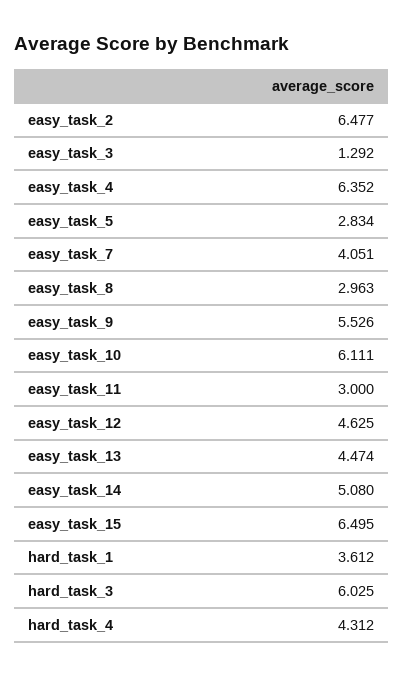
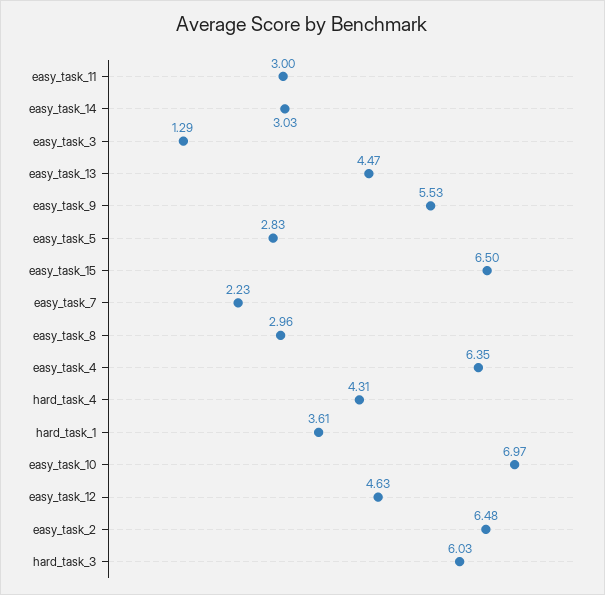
  {
    "easy_task_2": 6.477,
    "easy_task_3": 1.292,
    "easy_task_4": 6.352,
    "easy_task_5": 2.834,
-   "easy_task_7": 4.051,
+   "easy_task_7": 2.23,
    "easy_task_8": 2.963,
    "easy_task_9": 5.526,
-   "easy_task_10": 6.111,
+   "easy_task_10": 6.97,
    "easy_task_11": 3,
    "easy_task_12": 4.625,
    "easy_task_13": 4.474,
-   "easy_task_14": 5.08,
+   "easy_task_14": 3.03,
    "easy_task_15": 6.495,
    "hard_task_1": 3.612,
    "hard_task_3": 6.025,
    "hard_task_4": 4.312
  }

